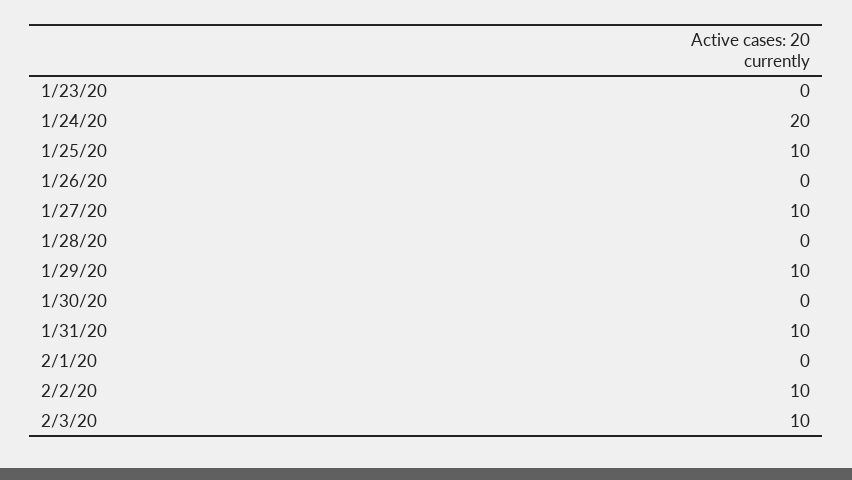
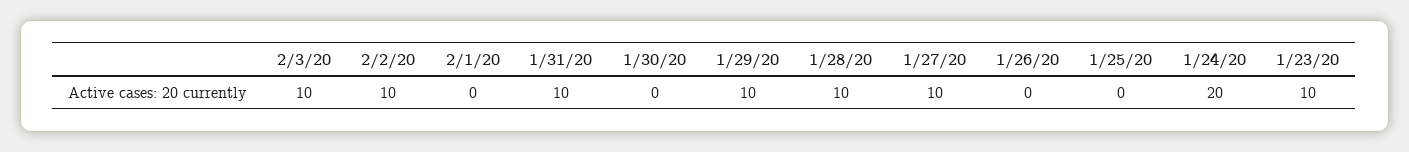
  {
-   "1/23/20": 0,
+   "1/23/20": 10,
    "1/24/20": 20,
-   "1/25/20": 10,
+   "1/25/20": 0,
    "1/26/20": 0,
    "1/27/20": 10,
-   "1/28/20": 0,
+   "1/28/20": 10,
    "1/29/20": 10,
    "1/30/20": 0,
    "1/31/20": 10,
    "2/1/20": 0,
    "2/2/20": 10,
    "2/3/20": 10
  }

